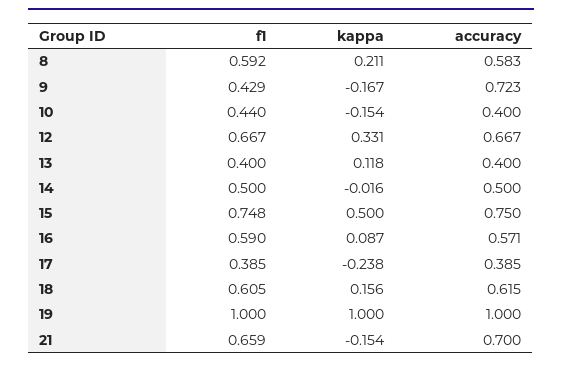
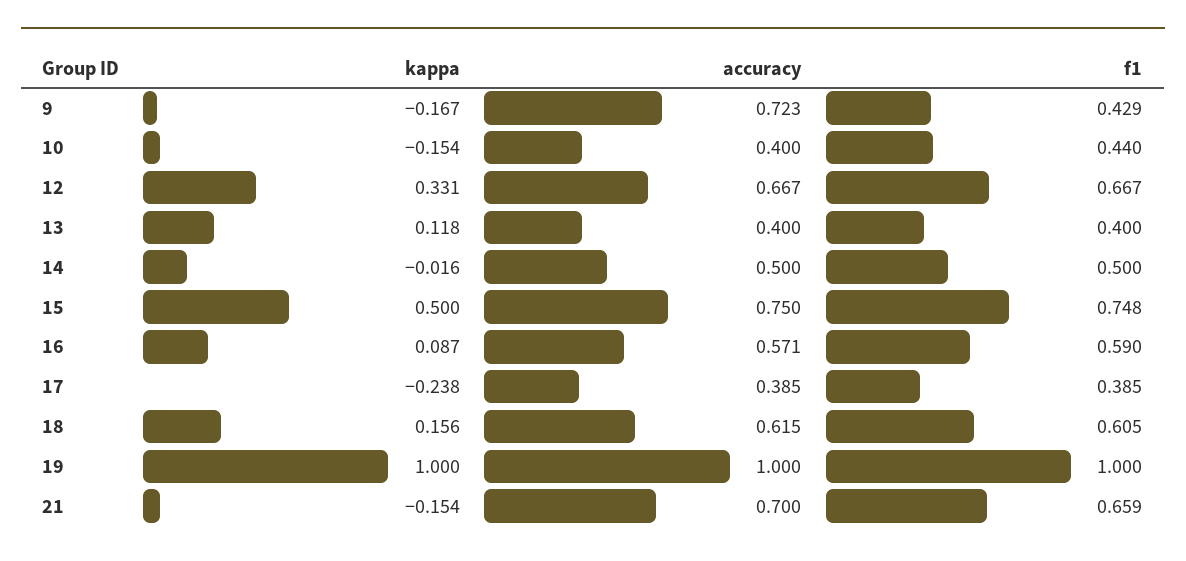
  {
    "f1": {
-     "8": 0.592,
      "9": 0.429,
      "10": 0.44,
      "12": 0.667,
      "13": 0.4,
      "14": 0.5,
      "15": 0.748,
      "16": 0.59,
      "17": 0.385,
      "18": 0.605,
      "19": 1,
      "21": 0.659
    },
    "kappa": {
-     "8": 0.211,
      "9": -0.167,
      "10": -0.154,
      "12": 0.331,
      "13": 0.118,
      "14": -0.016,
      "15": 0.5,
      "16": 0.087,
      "17": -0.238,
      "18": 0.156,
      "19": 1,
      "21": -0.154
    },
    "accuracy": {
-     "8": 0.583,
      "9": 0.723,
      "10": 0.4,
      "12": 0.667,
      "13": 0.4,
      "14": 0.5,
      "15": 0.75,
      "16": 0.571,
      "17": 0.385,
      "18": 0.615,
      "19": 1,
      "21": 0.7
    }
  }

